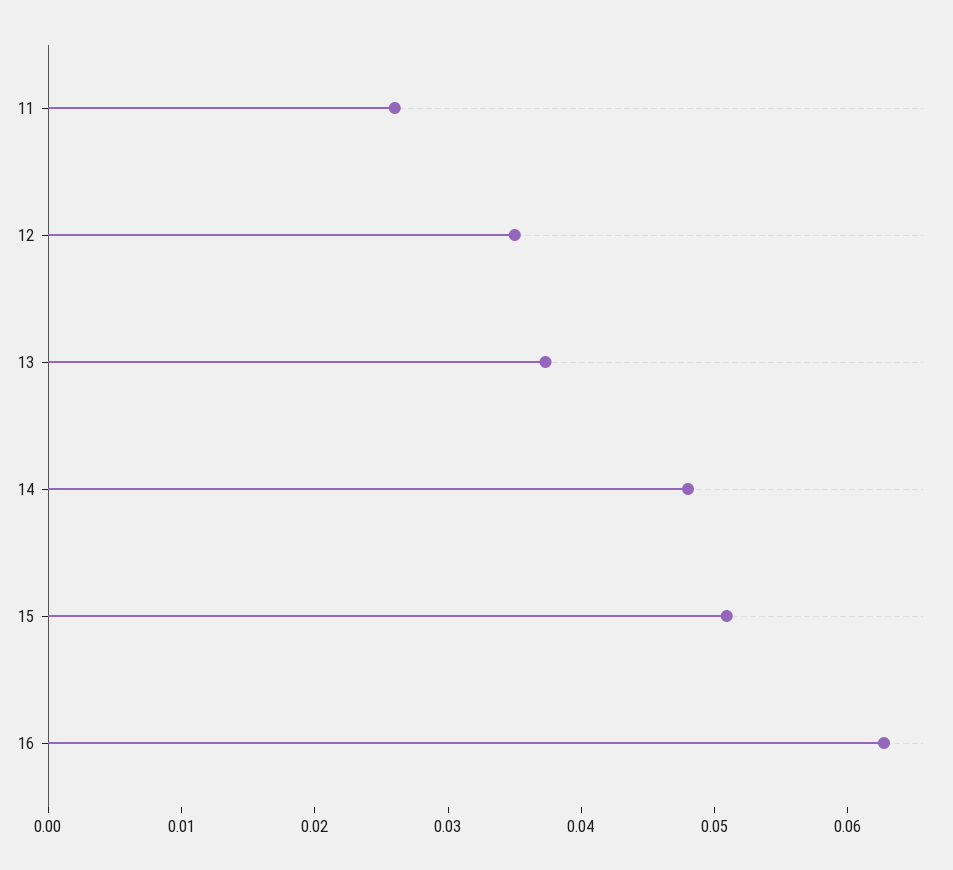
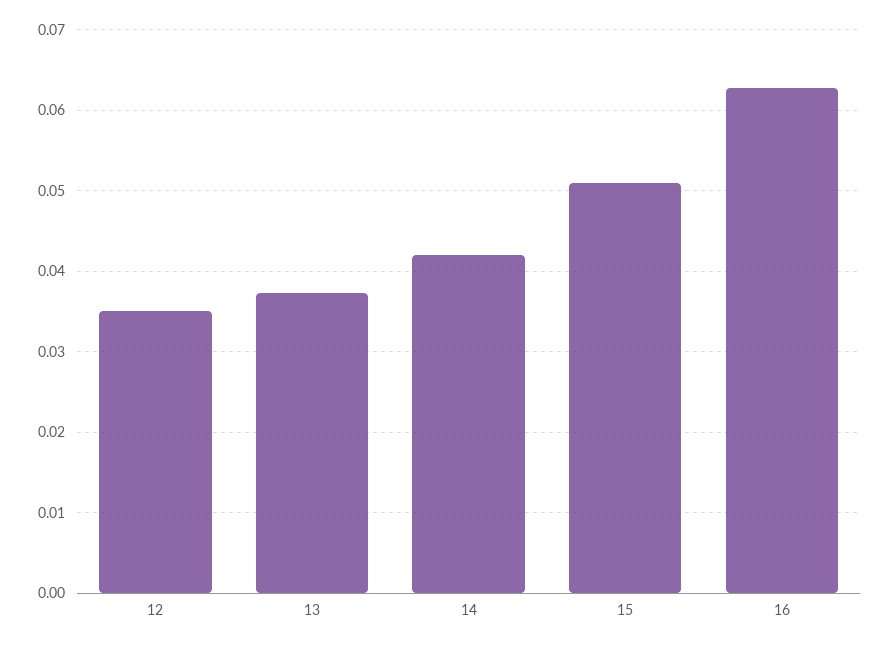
  {
-   "11": 0.026,
    "12": 0.035,
    "13": 0.037,
-   "14": 0.048,
+   "14": 0.042,
    "15": 0.051,
    "16": 0.063
  }

